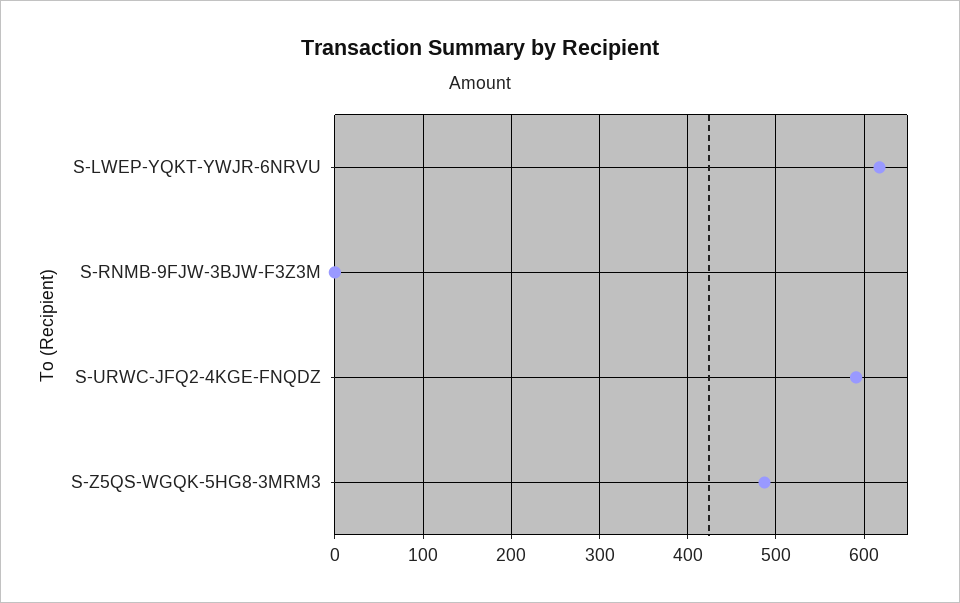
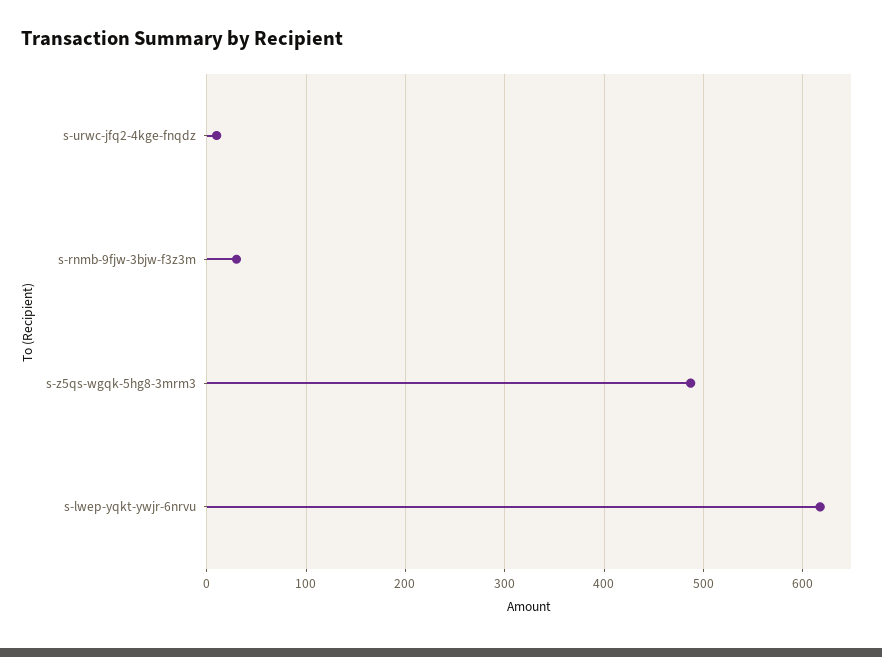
  {
    "S-LWEP-YQKT-YWJR-6NRVU": 620,
-   "S-RNMB-9FJW-3BJW-F3Z3M": 0,
+   "S-RNMB-9FJW-3BJW-F3Z3M": 30,
-   "S-URWC-JFQ2-4KGE-FNQDZ": 590,
+   "S-URWC-JFQ2-4KGE-FNQDZ": 10,
    "S-Z5QS-WGQK-5HG8-3MRM3": 490
  }

